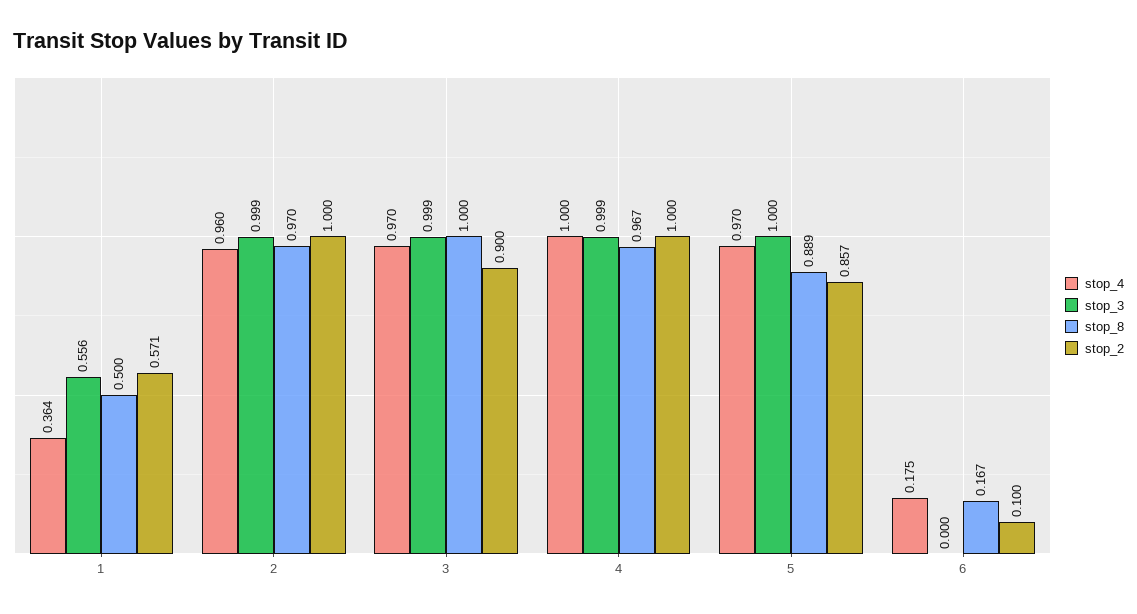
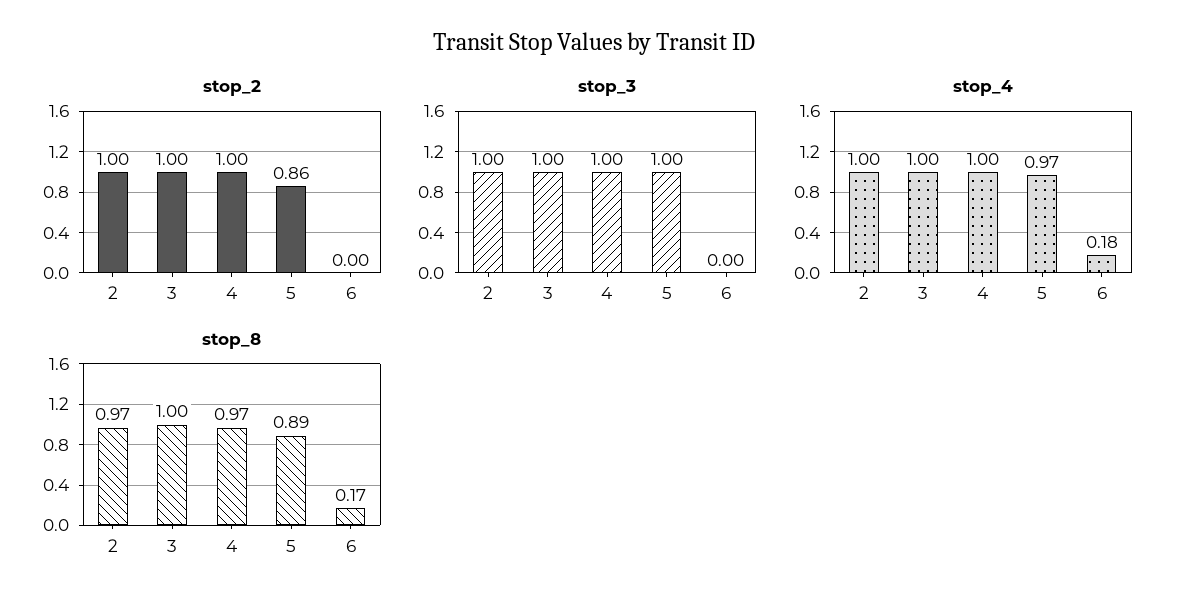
  {
    "stop_4": {
-     "1": 0.364,
-     "2": 0.96,
+     "2": 1,
-     "3": 0.97,
+     "3": 1,
      "4": 1,
      "5": 0.97,
      "6": 0.175
    },
    "stop_3": {
-     "1": 0.556,
      "2": 0.999,
      "3": 0.999,
      "4": 0.999,
      "5": 1,
      "6": 0
    },
    "stop_8": {
-     "1": 0.5,
      "2": 0.97,
      "3": 1,
      "4": 0.967,
      "5": 0.889,
      "6": 0.167
    },
    "stop_2": {
-     "1": 0.571,
      "2": 1,
-     "3": 0.9,
+     "3": 1,
      "4": 1,
      "5": 0.857,
-     "6": 0.1
+     "6": 0
    }
  }

